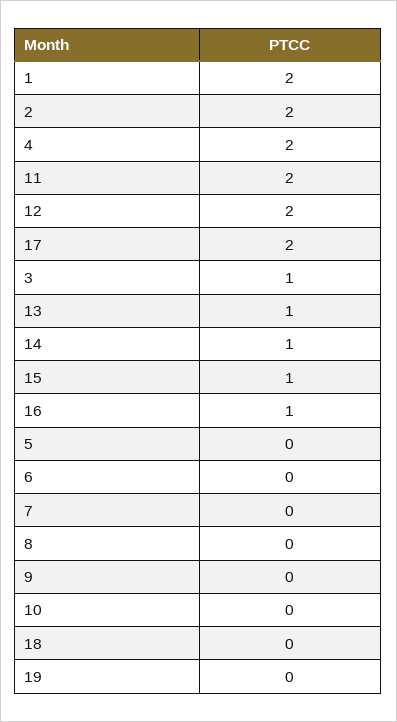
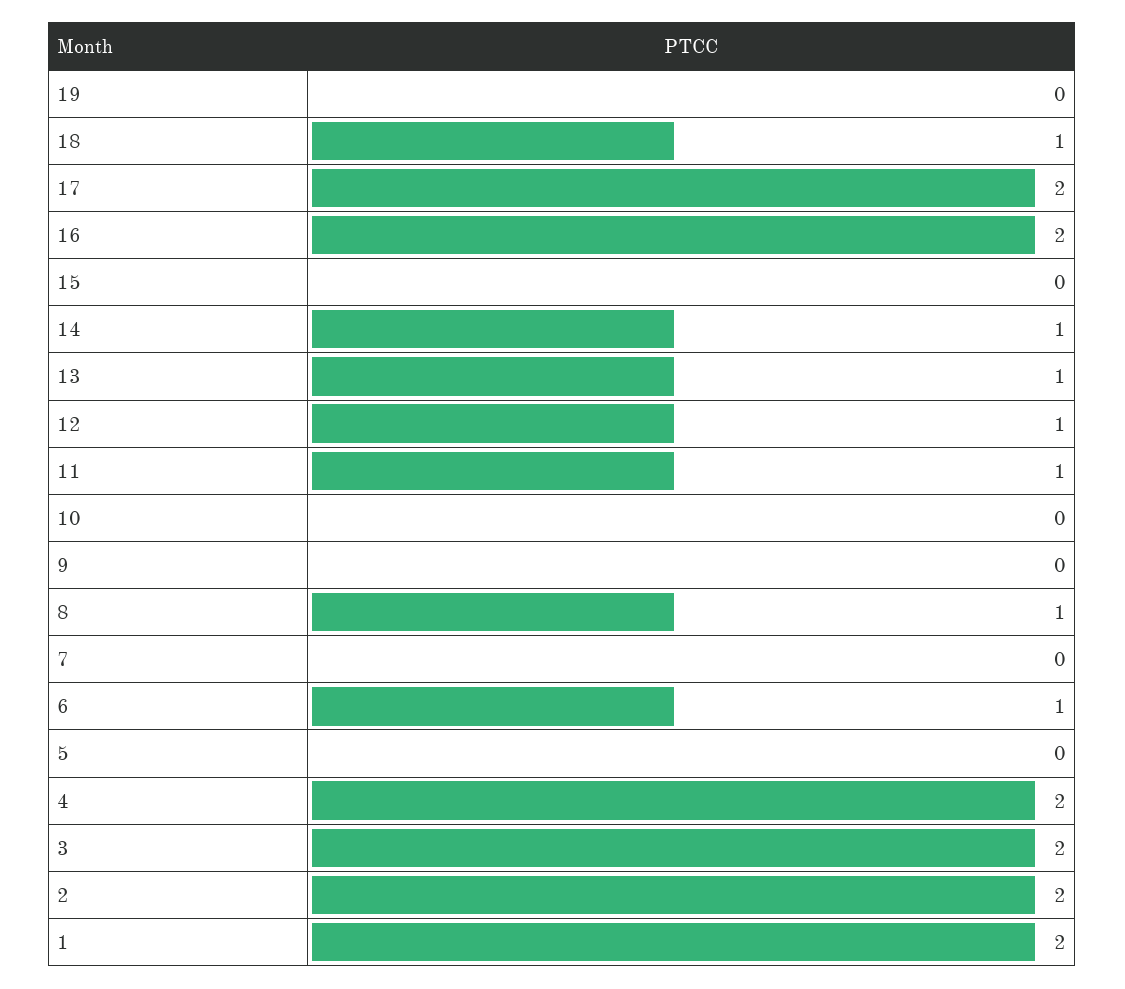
  {
    "1": 2,
    "2": 2,
    "4": 2,
-   "11": 2,
+   "11": 1,
-   "12": 2,
+   "12": 1,
    "17": 2,
-   "3": 1,
+   "3": 2,
    "13": 1,
    "14": 1,
-   "15": 1,
+   "15": 0,
-   "16": 1,
+   "16": 2,
    "5": 0,
-   "6": 0,
+   "6": 1,
    "7": 0,
-   "8": 0,
+   "8": 1,
    "9": 0,
    "10": 0,
-   "18": 0,
+   "18": 1,
    "19": 0
  }

